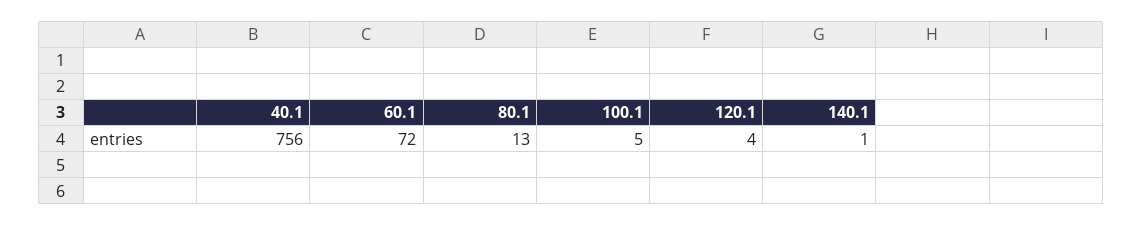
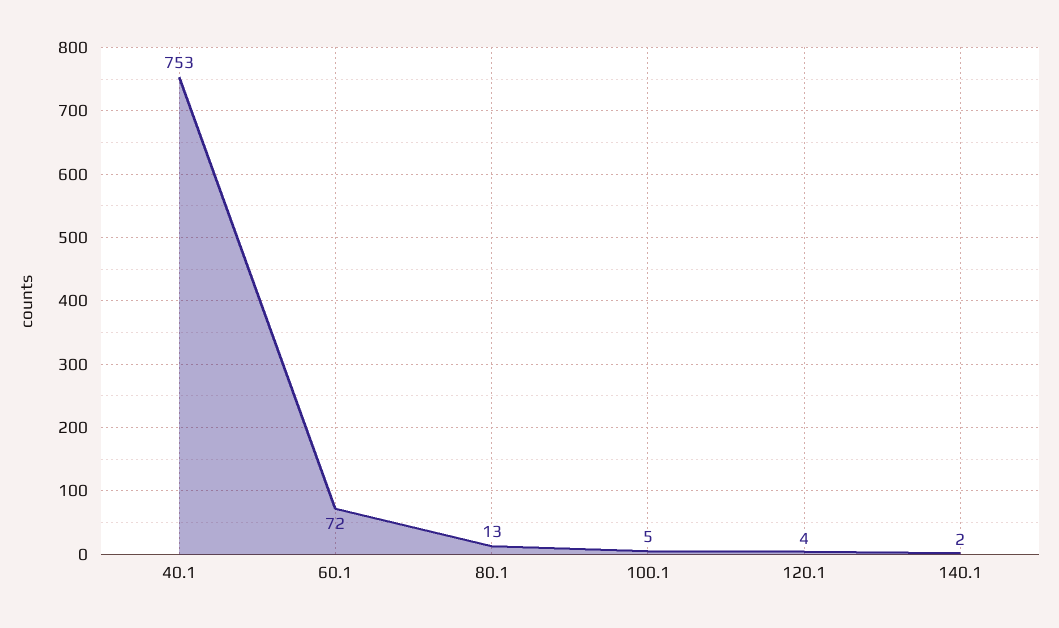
  {
-   "40.1": 756,
+   "40.1": 753,
    "60.1": 72,
    "80.1": 13,
    "100.1": 5,
    "120.1": 4,
-   "140.1": 1
+   "140.1": 2
  }

